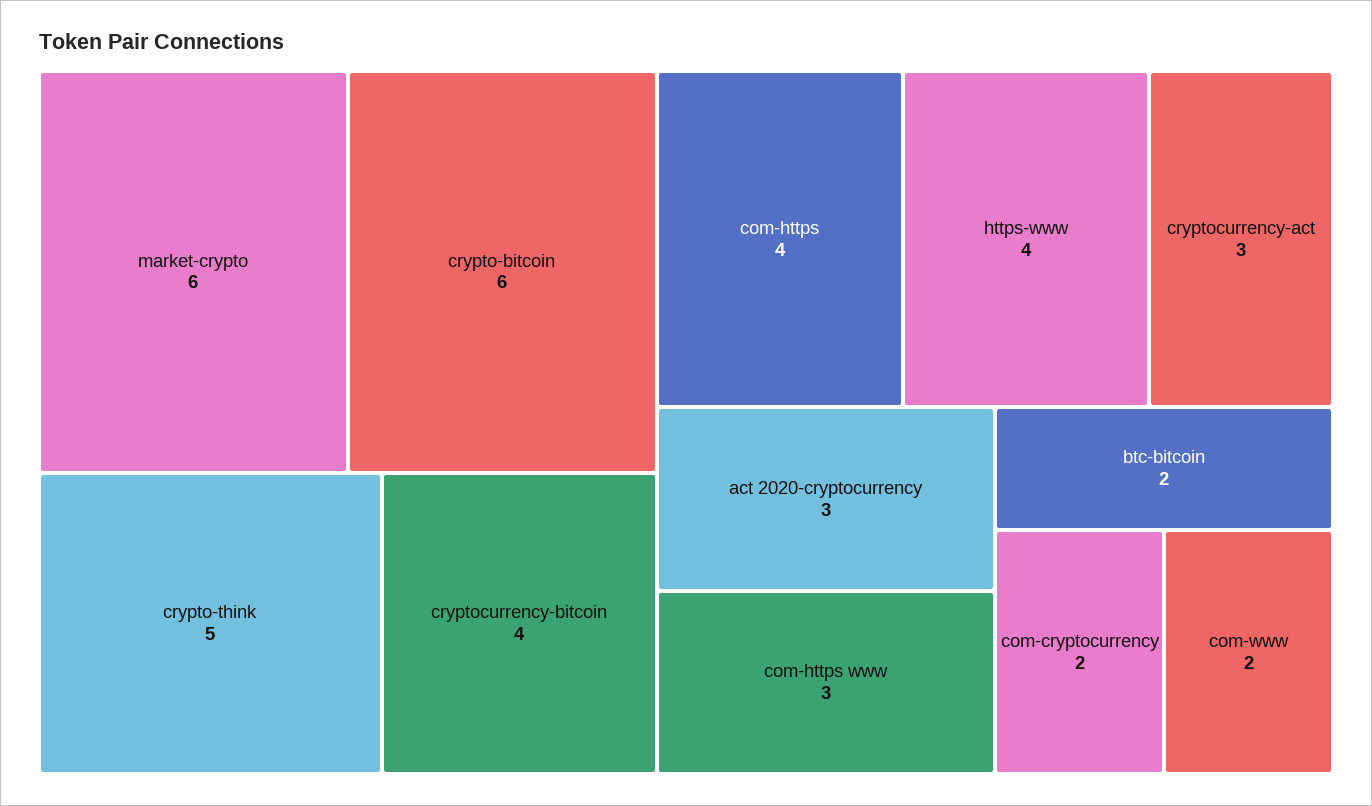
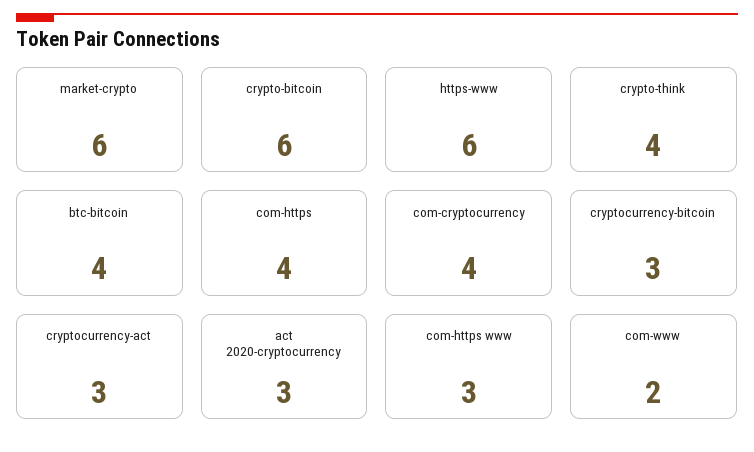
  {
    "market-crypto": 6,
    "crypto-bitcoin": 6,
-   "crypto-think": 5,
+   "crypto-think": 4,
-   "cryptocurrency-bitcoin": 4,
+   "cryptocurrency-bitcoin": 3,
    "com-https": 4,
-   "https-www": 4,
+   "https-www": 6,
    "cryptocurrency-act": 3,
    "act 2020-cryptocurrency": 3,
    "com-https www": 3,
-   "btc-bitcoin": 2,
+   "btc-bitcoin": 4,
-   "com-cryptocurrency": 2,
+   "com-cryptocurrency": 4,
    "com-www": 2
  }

